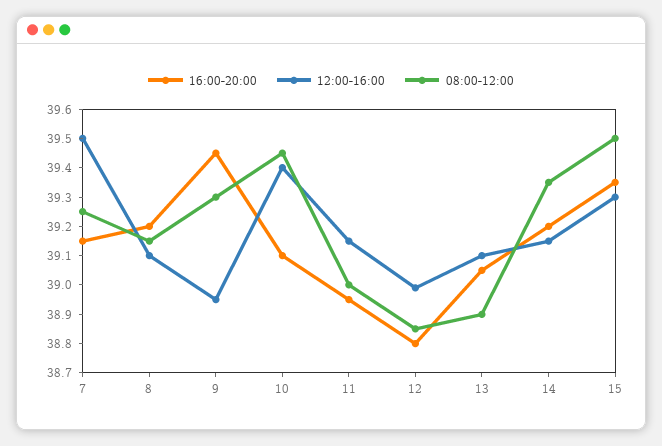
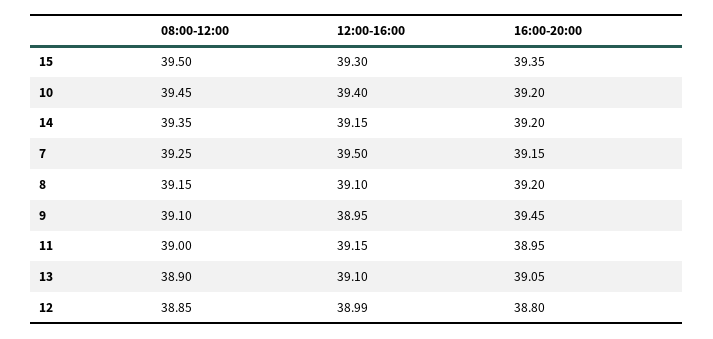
  {
    "16:00-20:00": {
      "7": 39.15,
      "8": 39.2,
      "9": 39.45,
-     "10": 39.1,
+     "10": 39.2,
      "11": 38.95,
      "12": 38.8,
      "13": 39.05,
      "14": 39.2,
      "15": 39.35
    },
    "12:00-16:00": {
      "7": 39.5,
      "8": 39.1,
      "9": 38.95,
      "10": 39.4,
      "11": 39.15,
      "12": 38.99,
      "13": 39.1,
      "14": 39.15,
      "15": 39.3
    },
    "08:00-12:00": {
      "7": 39.25,
      "8": 39.15,
-     "9": 39.3,
+     "9": 39.1,
      "10": 39.45,
      "11": 39,
      "12": 38.85,
      "13": 38.9,
      "14": 39.35,
      "15": 39.5
    }
  }

